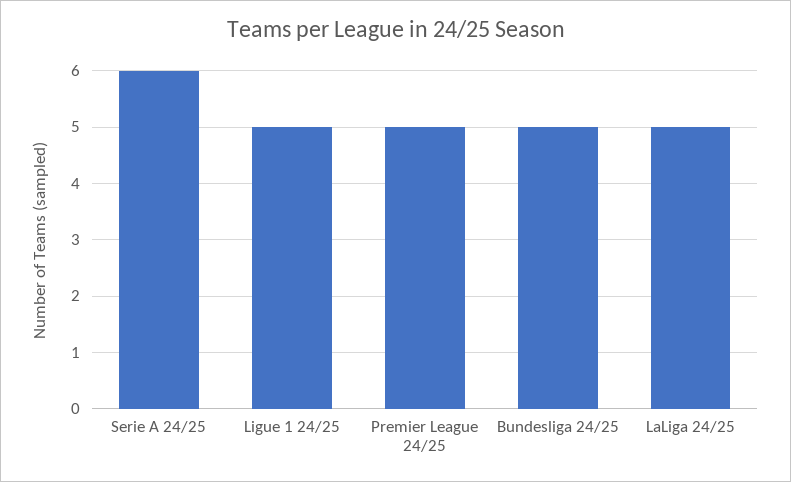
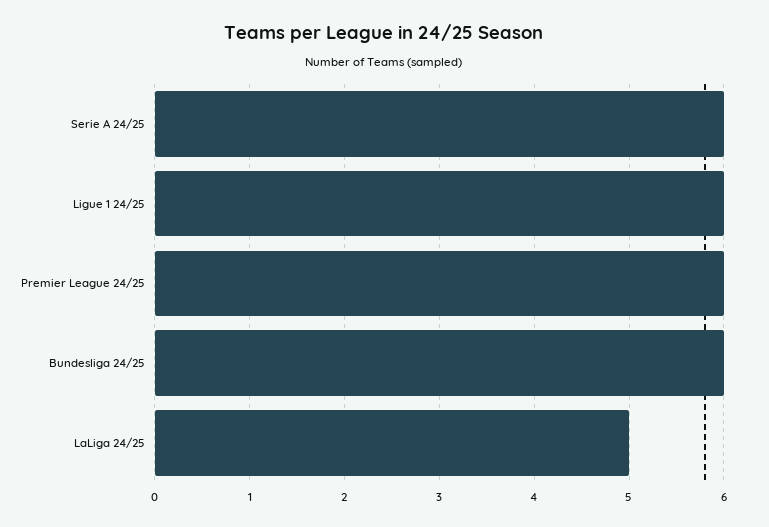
  {
    "Serie A 24/25": 6,
-   "Ligue 1 24/25": 5,
+   "Ligue 1 24/25": 6,
-   "Premier League 24/25": 5,
+   "Premier League 24/25": 6,
-   "Bundesliga 24/25": 5,
+   "Bundesliga 24/25": 6,
    "LaLiga 24/25": 5
  }

